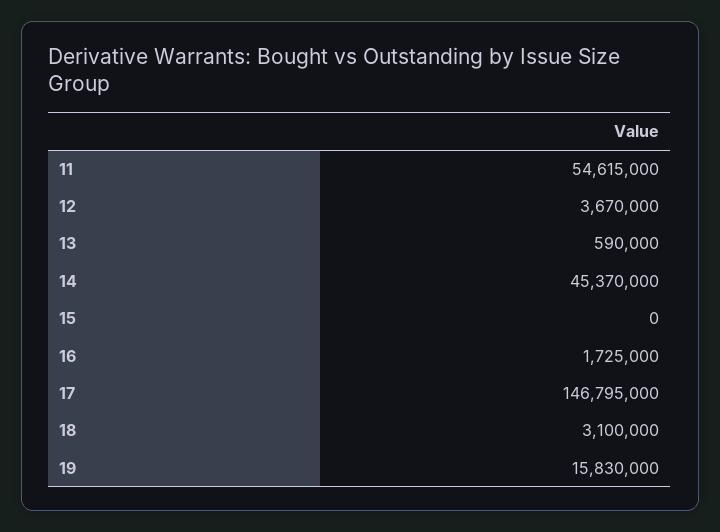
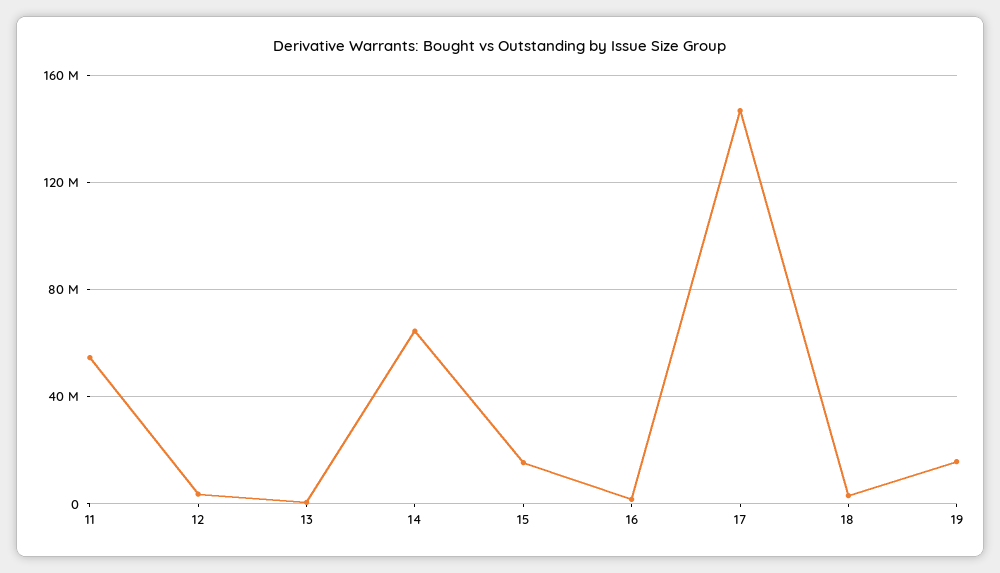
  {
    "11": 54615000,
    "12": 3670000,
    "13": 590000,
-   "14": 45370000,
+   "14": 65000000,
-   "15": 0,
+   "15": 15000000,
    "16": 1725000,
    "17": 146795000,
    "18": 3100000,
    "19": 15830000
  }

